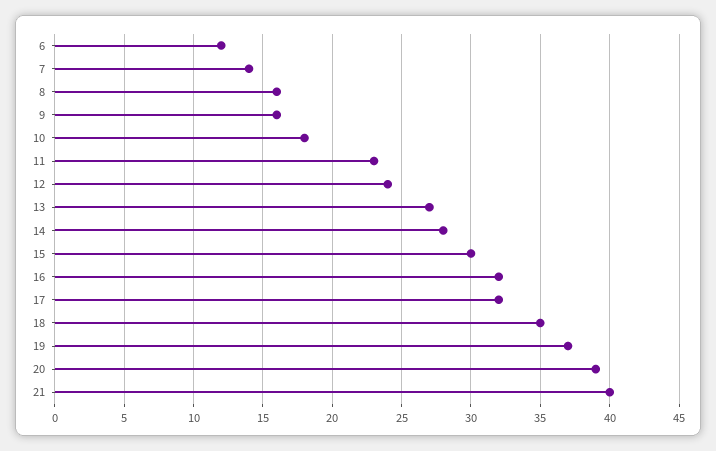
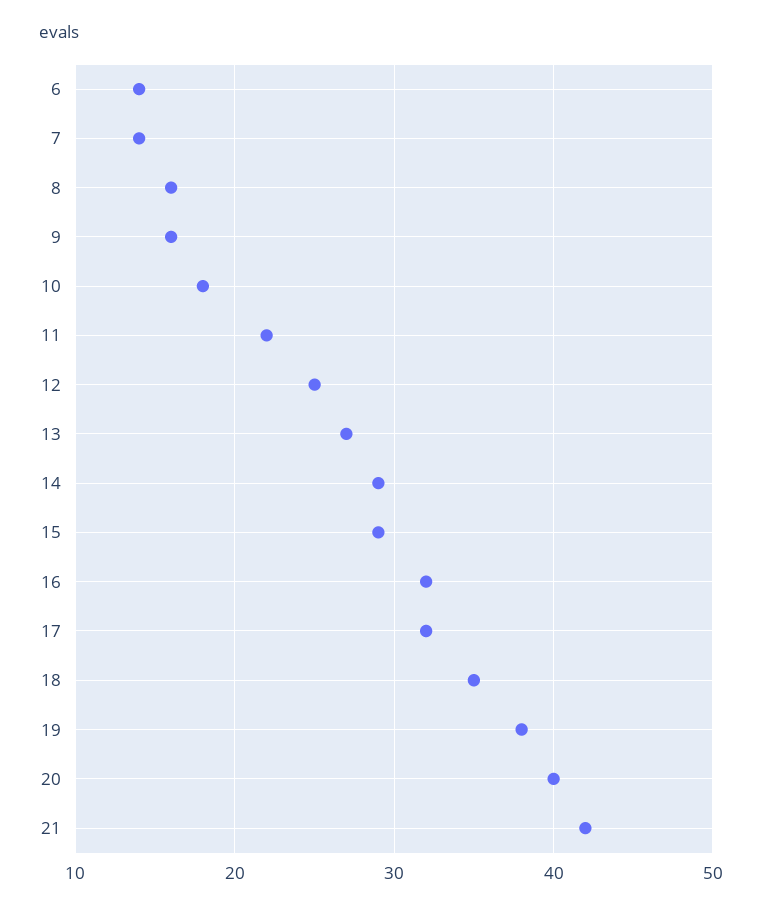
  {
-   "6": 12,
+   "6": 14,
    "7": 14,
    "8": 16,
    "9": 16,
    "10": 18,
-   "11": 23,
+   "11": 22,
-   "12": 24,
+   "12": 25,
    "13": 27,
-   "14": 28,
+   "14": 29,
-   "15": 30,
+   "15": 29,
    "16": 32,
    "17": 32,
    "18": 35,
-   "19": 37,
+   "19": 38,
-   "20": 39,
+   "20": 40,
-   "21": 40
+   "21": 42
  }

